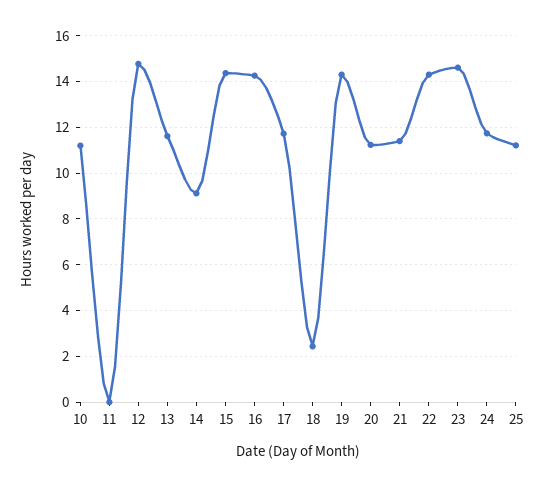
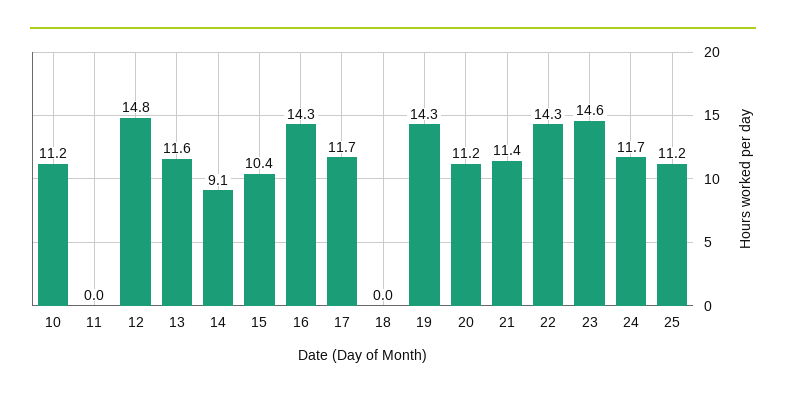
  {
    "10": 11.2,
    "11": 0,
    "12": 14.8,
    "13": 11.6,
    "14": 9.1,
-   "15": 14.5,
+   "15": 10.4,
    "16": 14.3,
    "17": 11.7,
-   "18": 2.5,
+   "18": 0,
    "19": 14.3,
    "20": 11.2,
    "21": 11.4,
    "22": 14.3,
    "23": 14.6,
    "24": 11.7,
    "25": 11.2
  }

